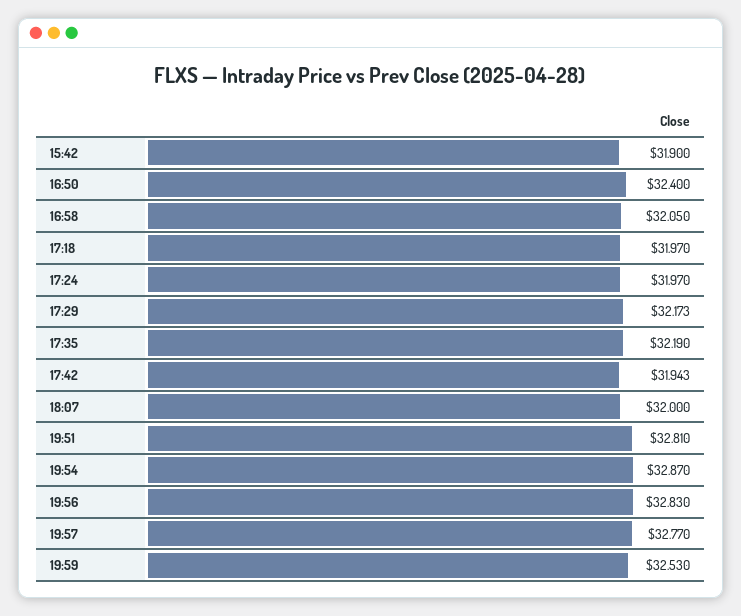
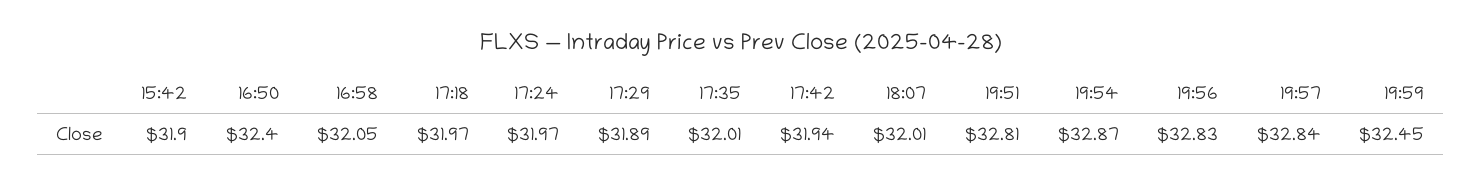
  {
    "15:42": 31.9,
    "16:50": 32.4,
    "16:58": 32.05,
    "17:18": 31.97,
    "17:24": 31.97,
-   "17:29": 32.173,
+   "17:29": 31.89,
-   "17:35": 32.19,
+   "17:35": 32.01,
-   "17:42": 31.943,
+   "17:42": 31.94,
-   "18:07": 32,
+   "18:07": 32.01,
    "19:51": 32.81,
    "19:54": 32.87,
    "19:56": 32.83,
-   "19:57": 32.77,
+   "19:57": 32.84,
-   "19:59": 32.53
+   "19:59": 32.45
  }

